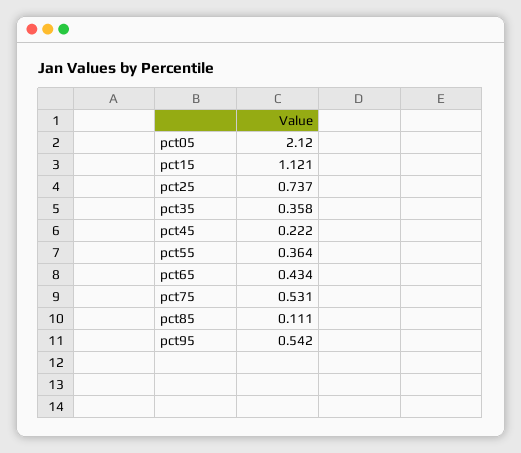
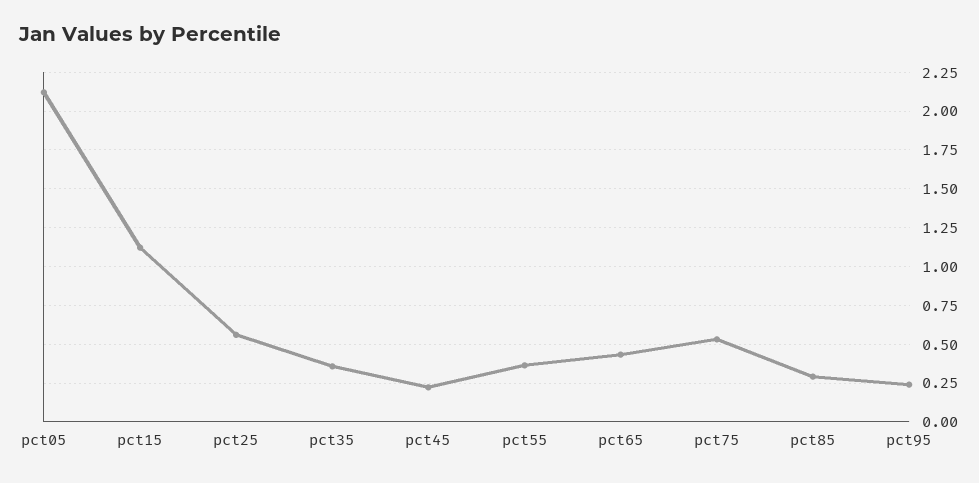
  {
    "pct05": 2.12,
    "pct15": 1.121,
-   "pct25": 0.737,
+   "pct25": 0.55,
    "pct35": 0.358,
    "pct45": 0.222,
    "pct55": 0.364,
    "pct65": 0.434,
    "pct75": 0.531,
-   "pct85": 0.111,
+   "pct85": 0.3,
-   "pct95": 0.542
+   "pct95": 0.25
  }

